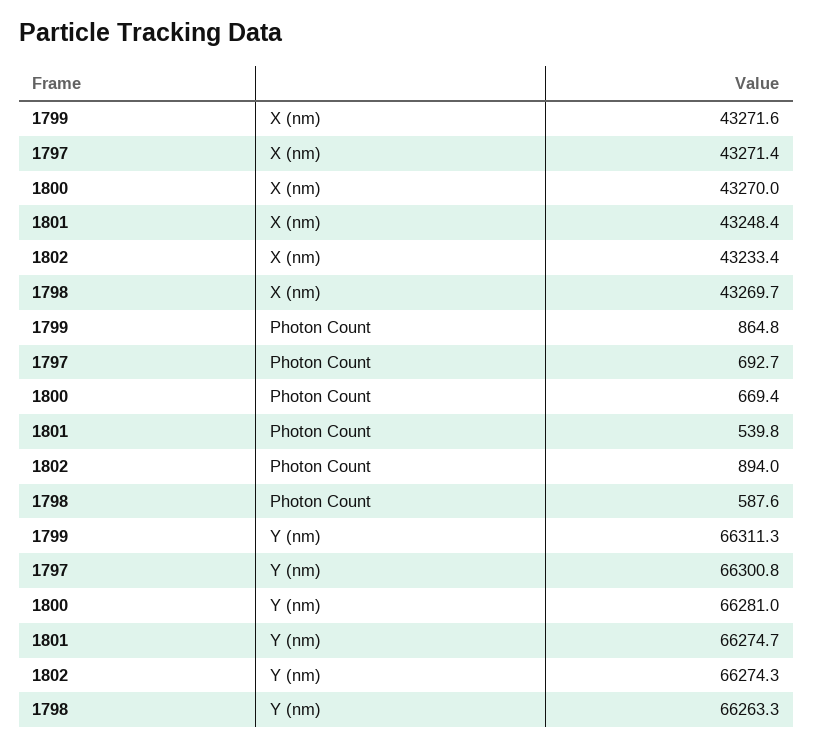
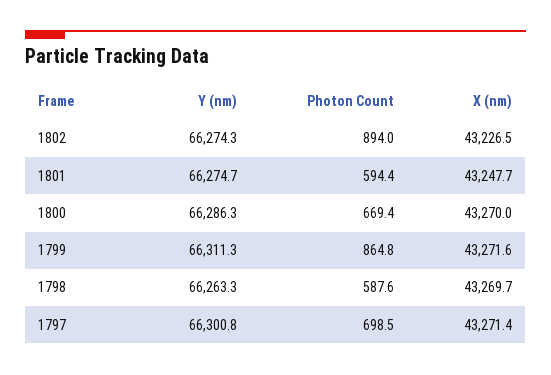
  {
    "1799": {
      "X (nm)": 43271.6,
      "Photon Count": 864.8,
      "Y (nm)": 66311.3
    },
    "1797": {
      "X (nm)": 43271.4,
-     "Photon Count": 692.7,
+     "Photon Count": 698.5,
      "Y (nm)": 66300.8
    },
    "1800": {
      "X (nm)": 43270,
      "Photon Count": 669.4,
-     "Y (nm)": 66281
+     "Y (nm)": 66286.3
    },
    "1801": {
-     "X (nm)": 43248.4,
+     "X (nm)": 43247.7,
-     "Photon Count": 539.8,
+     "Photon Count": 594.4,
      "Y (nm)": 66274.7
    },
    "1802": {
-     "X (nm)": 43233.4,
+     "X (nm)": 43226.5,
      "Photon Count": 894,
      "Y (nm)": 66274.3
    },
    "1798": {
      "X (nm)": 43269.7,
      "Photon Count": 587.6,
      "Y (nm)": 66263.3
    }
  }

